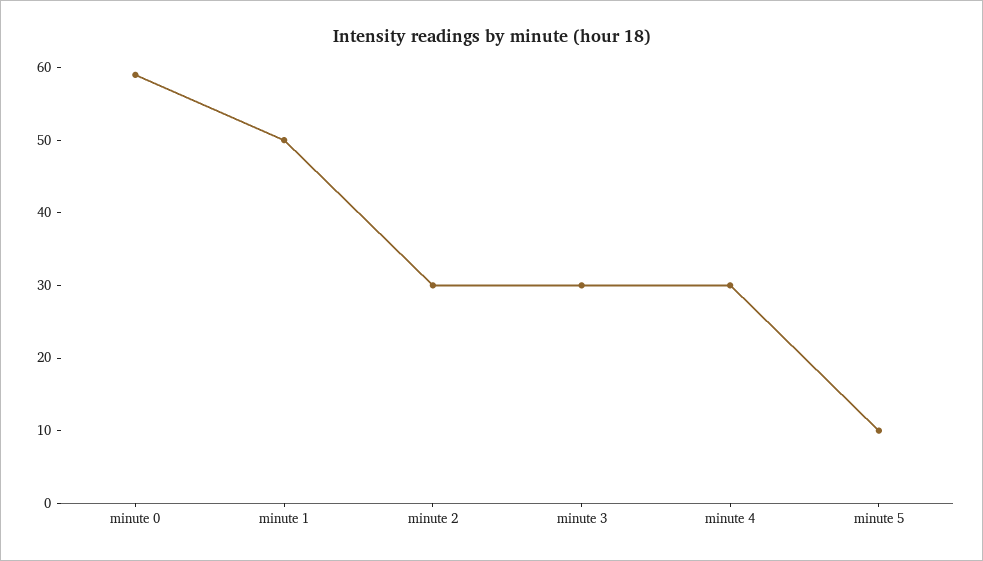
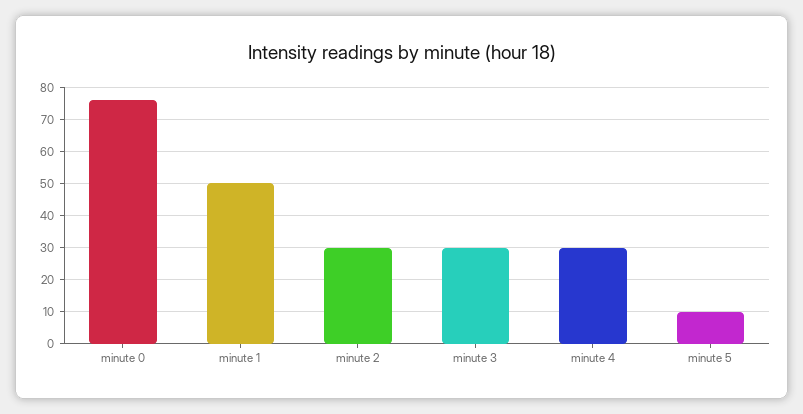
  {
-   "minute 0": 60,
+   "minute 0": 75,
    "minute 1": 50,
    "minute 2": 30,
    "minute 3": 30,
    "minute 4": 30,
    "minute 5": 10
  }

